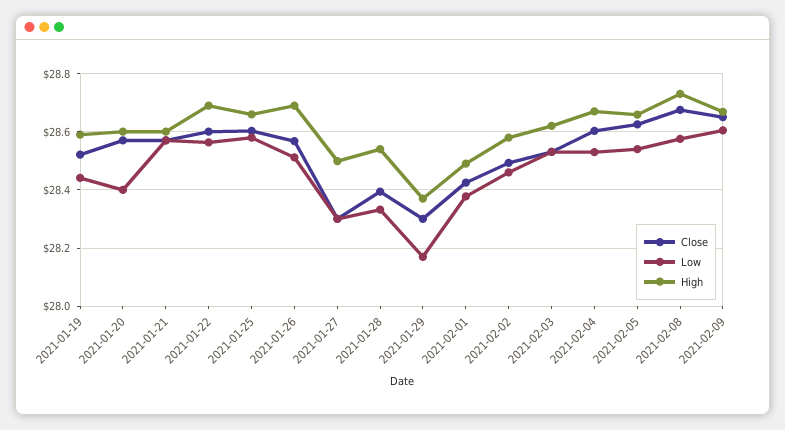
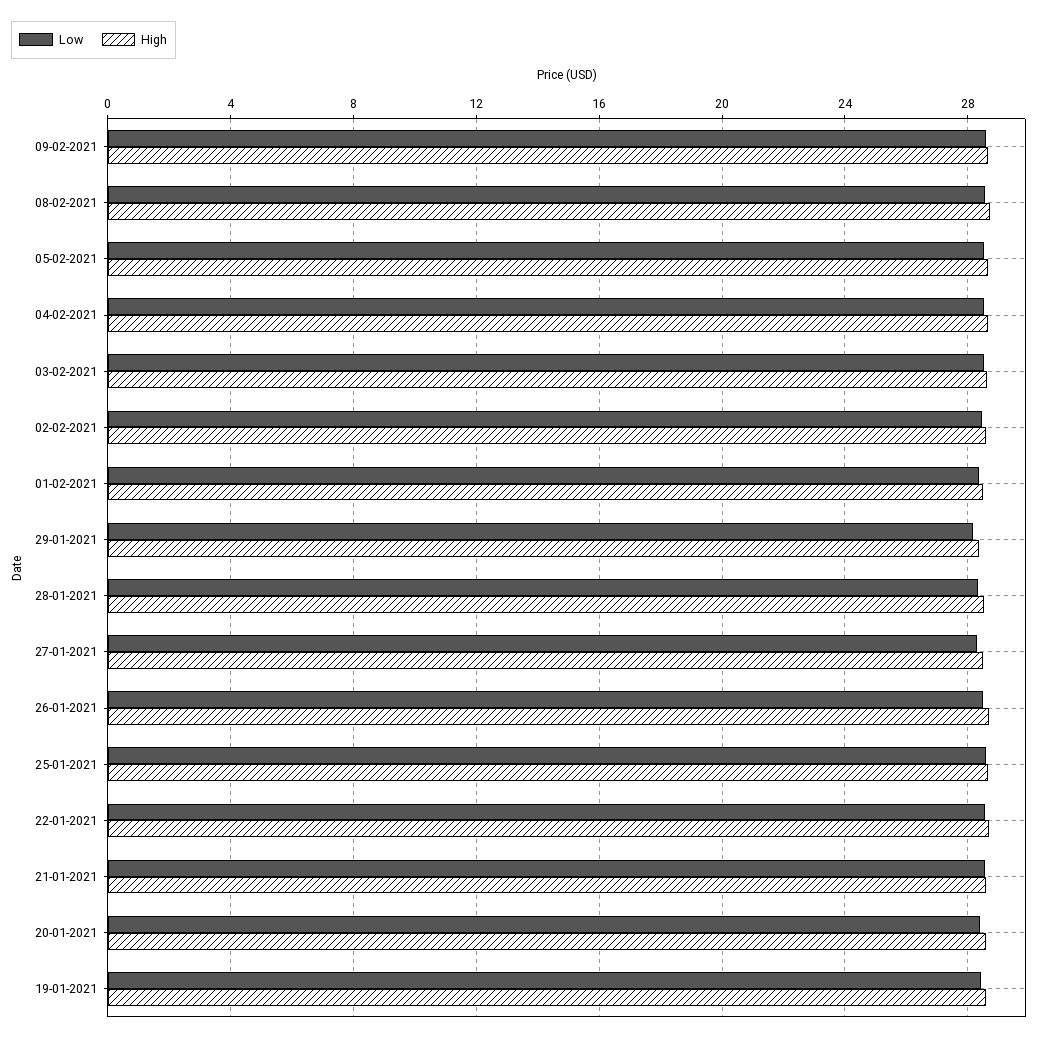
  {
-   "Close": {
-     "2021-01-19": 28.525,
-     "2021-01-20": 28.575,
-     "2021-01-21": 28.575,
-     "2021-01-22": 28.6,
-     "2021-01-25": 28.6,
-     "2021-01-26": 28.575,
-     "2021-01-27": 28.3,
-     "2021-01-28": 28.4,
-     "2021-01-29": 28.3,
-     "2021-02-01": 28.425,
-     "2021-02-02": 28.5,
-     "2021-02-03": 28.525,
-     "2021-02-04": 28.6,
-     "2021-02-05": 28.625,
-     "2021-02-08": 28.675,
-     "2021-02-09": 28.65
-   },
    "Low": {
      "2021-01-19": 28.45,
      "2021-01-20": 28.4,
      "2021-01-21": 28.575,
      "2021-01-22": 28.575,
      "2021-01-25": 28.575,
      "2021-01-26": 28.5,
      "2021-01-27": 28.3,
      "2021-01-28": 28.325,
      "2021-01-29": 28.175,
      "2021-02-01": 28.375,
      "2021-02-02": 28.45,
      "2021-02-03": 28.525,
      "2021-02-04": 28.525,
      "2021-02-05": 28.55,
      "2021-02-08": 28.575,
      "2021-02-09": 28.6
    },
    "High": {
      "2021-01-19": 28.6,
      "2021-01-20": 28.6,
      "2021-01-21": 28.6,
      "2021-01-22": 28.7,
      "2021-01-25": 28.65,
      "2021-01-26": 28.7,
      "2021-01-27": 28.5,
      "2021-01-28": 28.55,
      "2021-01-29": 28.375,
      "2021-02-01": 28.5,
      "2021-02-02": 28.575,
      "2021-02-03": 28.625,
      "2021-02-04": 28.675,
      "2021-02-05": 28.65,
      "2021-02-08": 28.725,
      "2021-02-09": 28.675
    }
  }

